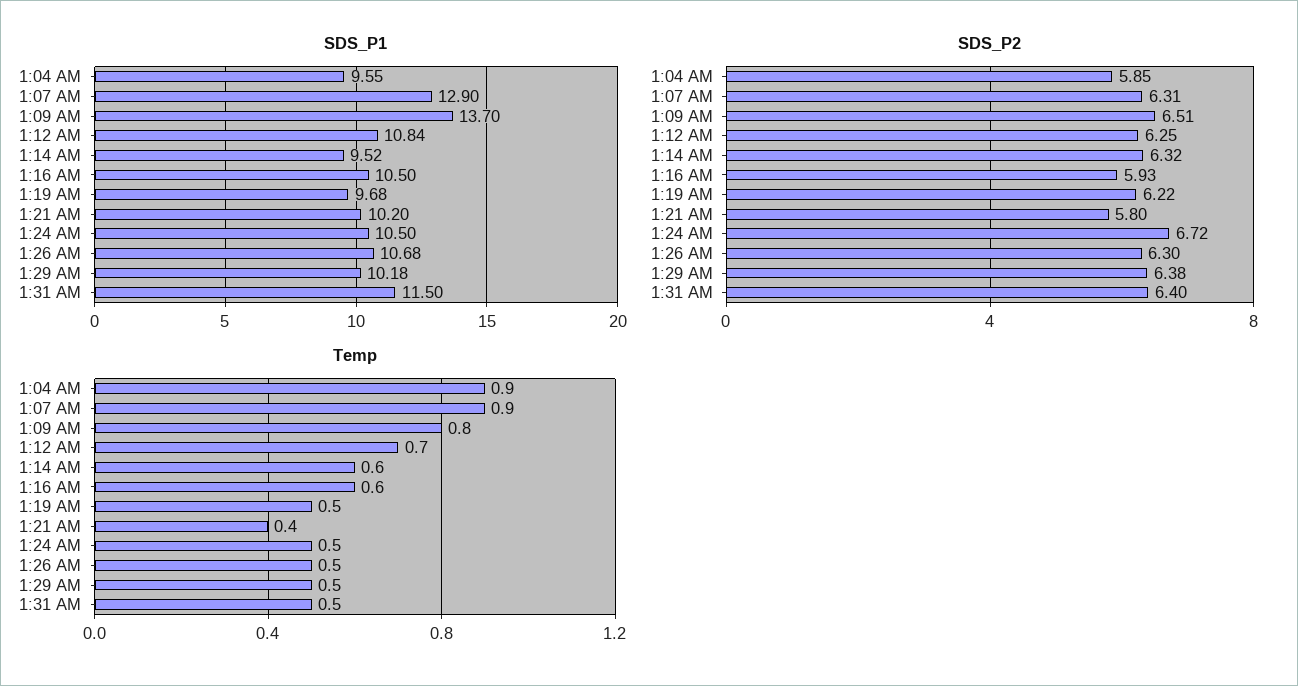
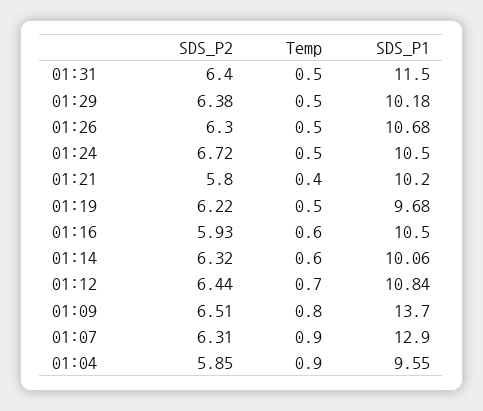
  {
    "SDS_P1": {
      "1:04 AM": 9.55,
      "1:07 AM": 12.9,
      "1:09 AM": 13.7,
      "1:12 AM": 10.84,
-     "1:14 AM": 9.52,
+     "1:14 AM": 10.06,
      "1:16 AM": 10.5,
      "1:19 AM": 9.68,
      "1:21 AM": 10.2,
      "1:24 AM": 10.5,
      "1:26 AM": 10.68,
      "1:29 AM": 10.18,
      "1:31 AM": 11.5
    },
    "SDS_P2": {
      "1:04 AM": 5.85,
      "1:07 AM": 6.31,
      "1:09 AM": 6.51,
-     "1:12 AM": 6.25,
+     "1:12 AM": 6.44,
      "1:14 AM": 6.32,
      "1:16 AM": 5.93,
      "1:19 AM": 6.22,
      "1:21 AM": 5.8,
      "1:24 AM": 6.72,
      "1:26 AM": 6.3,
      "1:29 AM": 6.38,
      "1:31 AM": 6.4
    },
    "Temp": {
      "1:04 AM": 0.9,
      "1:07 AM": 0.9,
      "1:09 AM": 0.8,
      "1:12 AM": 0.7,
      "1:14 AM": 0.6,
      "1:16 AM": 0.6,
      "1:19 AM": 0.5,
      "1:21 AM": 0.4,
      "1:24 AM": 0.5,
      "1:26 AM": 0.5,
      "1:29 AM": 0.5,
      "1:31 AM": 0.5
    }
  }

